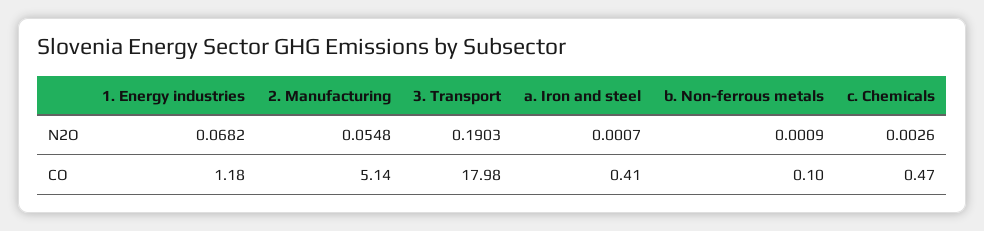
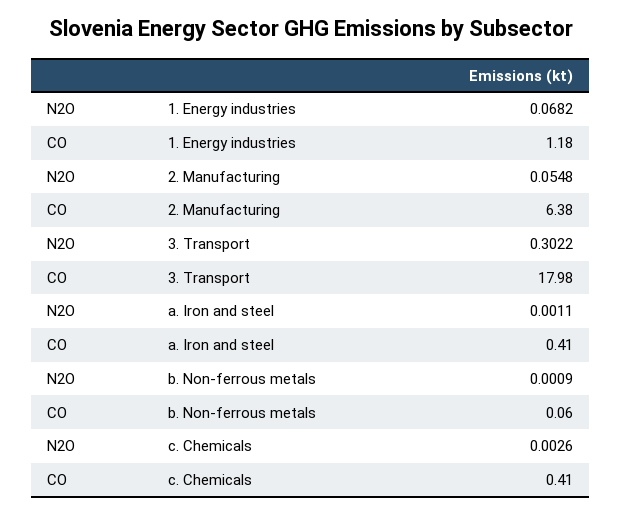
  {
    "1. Energy industries": {
      "N2O": 0.0682,
      "CO": 1.18
    },
    "2. Manufacturing": {
      "N2O": 0.0548,
-     "CO": 5.14
+     "CO": 6.38
    },
    "3. Transport": {
-     "N2O": 0.1903,
+     "N2O": 0.3022,
      "CO": 17.98
    },
    "a. Iron and steel": {
-     "N2O": 0.0007,
+     "N2O": 0.0011,
      "CO": 0.41
    },
    "b. Non-ferrous metals": {
      "N2O": 0.0009,
-     "CO": 0.1
+     "CO": 0.06
    },
    "c. Chemicals": {
      "N2O": 0.0026,
-     "CO": 0.47
+     "CO": 0.41
    }
  }

